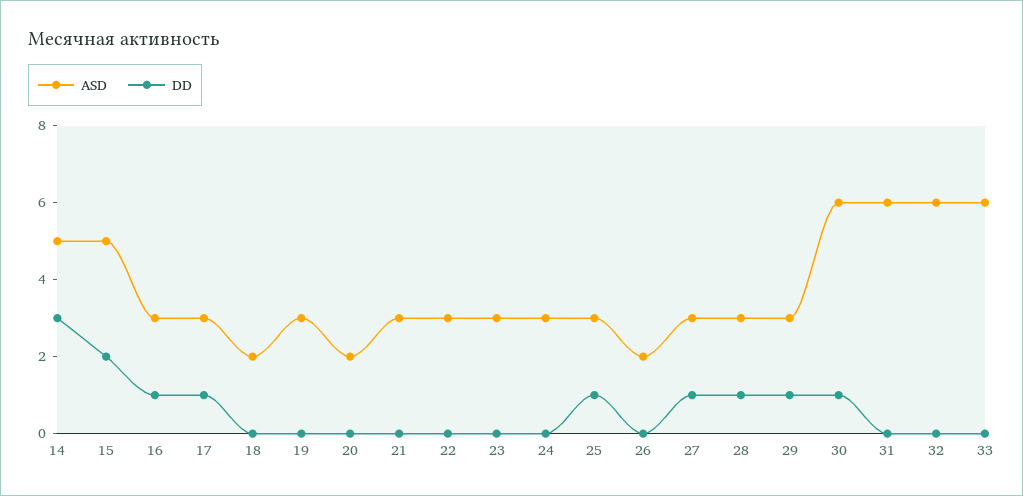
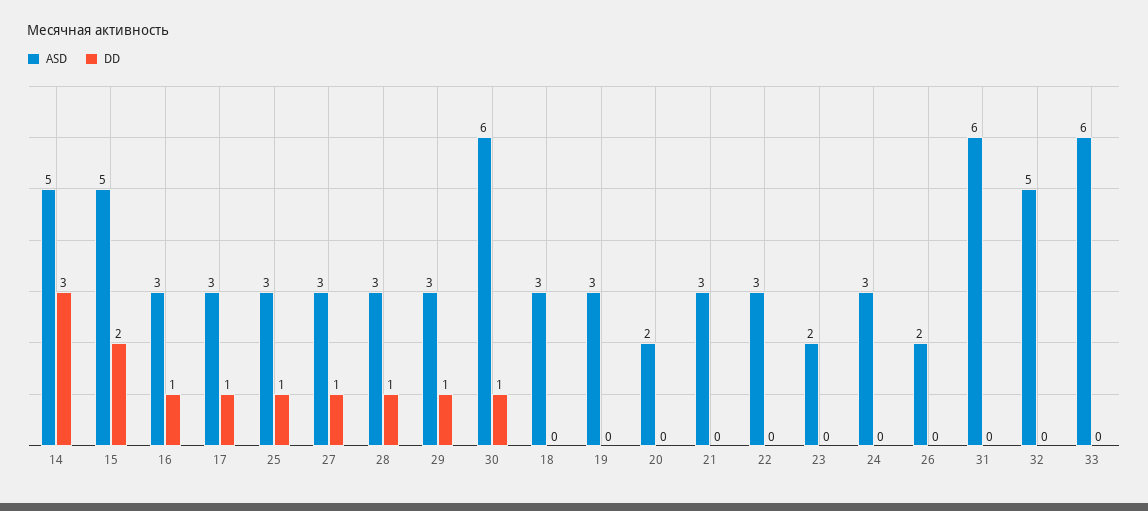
  {
    "ASD": {
      "14": 5,
      "15": 5,
      "16": 3,
      "17": 3,
-     "18": 2,
+     "18": 3,
      "19": 3,
      "20": 2,
      "21": 3,
      "22": 3,
-     "23": 3,
+     "23": 2,
      "24": 3,
      "25": 3,
      "26": 2,
      "27": 3,
      "28": 3,
      "29": 3,
      "30": 6,
      "31": 6,
-     "32": 6,
+     "32": 5,
      "33": 6
    },
    "DD": {
      "14": 3,
      "15": 2,
      "16": 1,
      "17": 1,
      "18": 0,
      "19": 0,
      "20": 0,
      "21": 0,
      "22": 0,
      "23": 0,
      "24": 0,
      "25": 1,
      "26": 0,
      "27": 1,
      "28": 1,
      "29": 1,
      "30": 1,
      "31": 0,
      "32": 0,
      "33": 0
    }
  }

